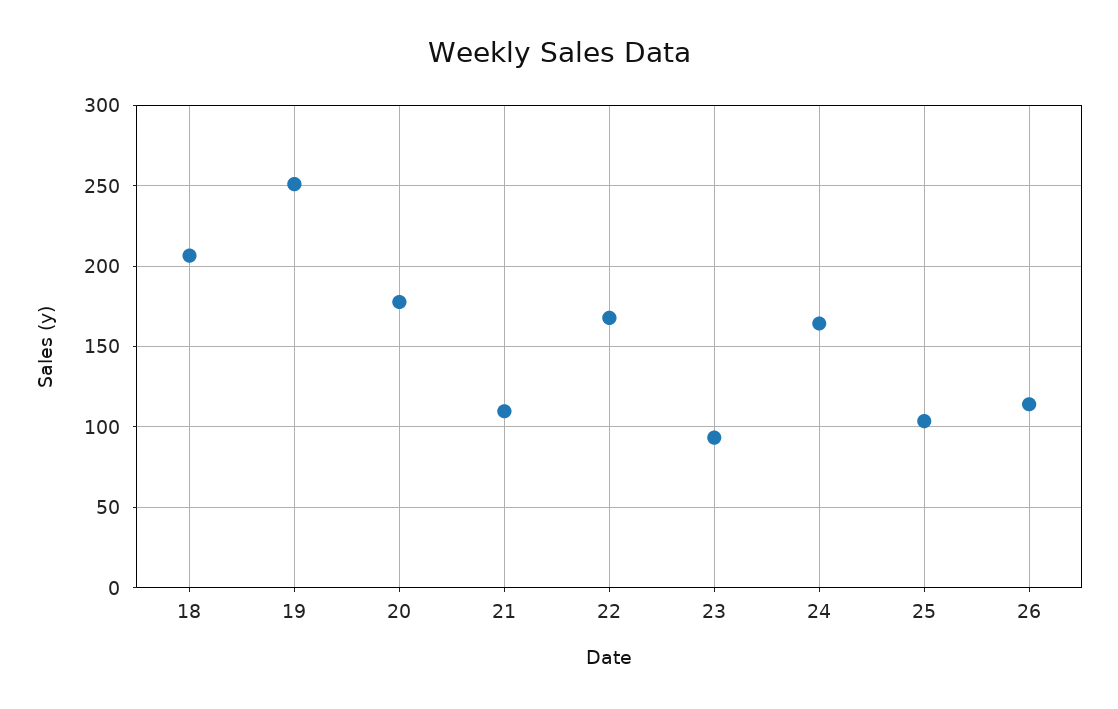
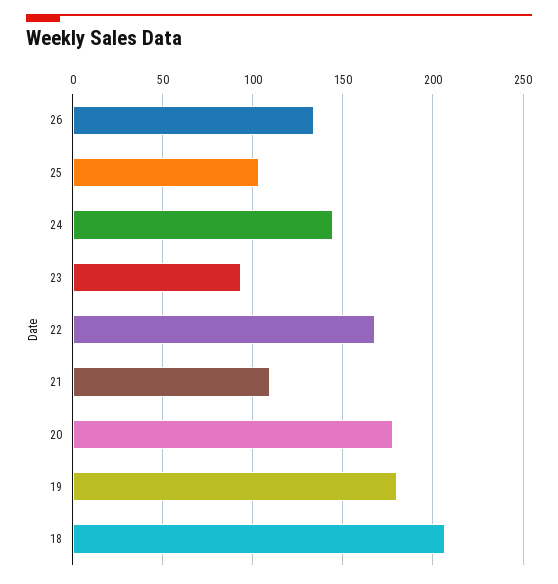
  {
    "18": 205,
-   "19": 250,
+   "19": 180,
    "20": 180,
    "21": 110,
    "22": 170,
    "23": 95,
-   "24": 165,
+   "24": 145,
    "25": 105,
-   "26": 115
+   "26": 135
  }

